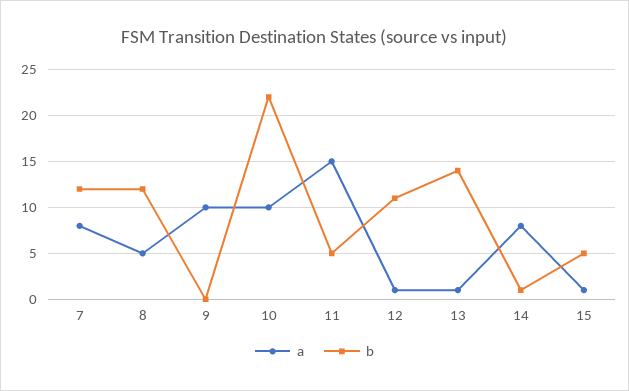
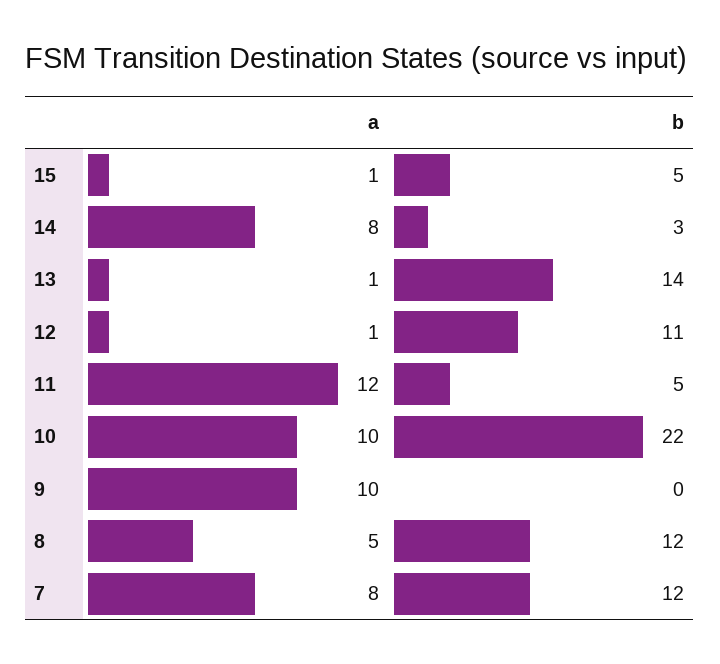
  {
    "a": {
      "7": 8,
      "8": 5,
      "9": 10,
      "10": 10,
-     "11": 15,
+     "11": 12,
      "12": 1,
      "13": 1,
      "14": 8,
      "15": 1
    },
    "b": {
      "7": 12,
      "8": 12,
      "9": 0,
      "10": 22,
      "11": 5,
      "12": 11,
      "13": 14,
-     "14": 1,
+     "14": 3,
      "15": 5
    }
  }

